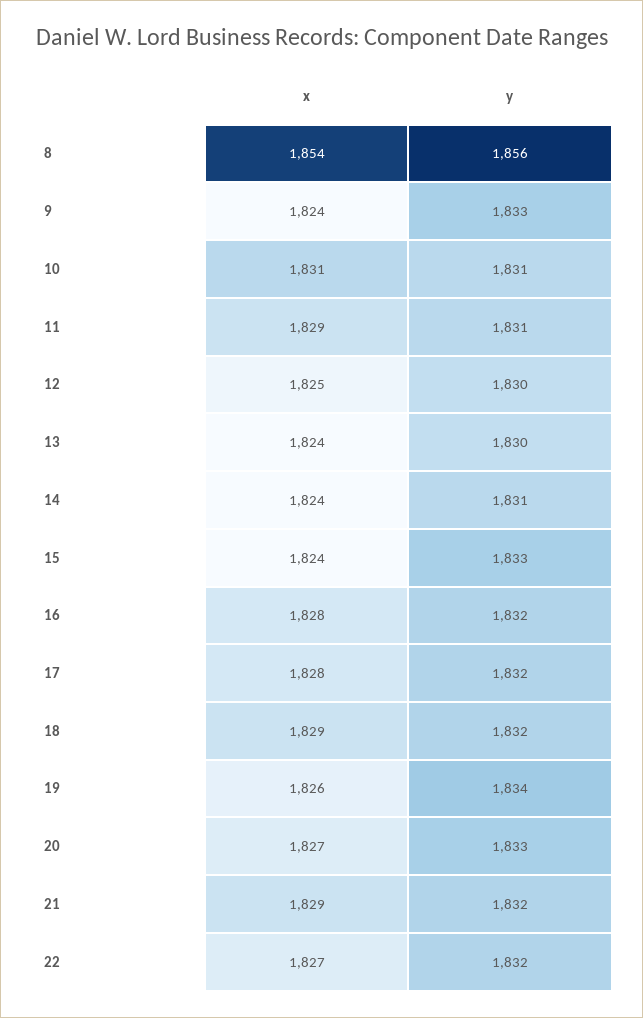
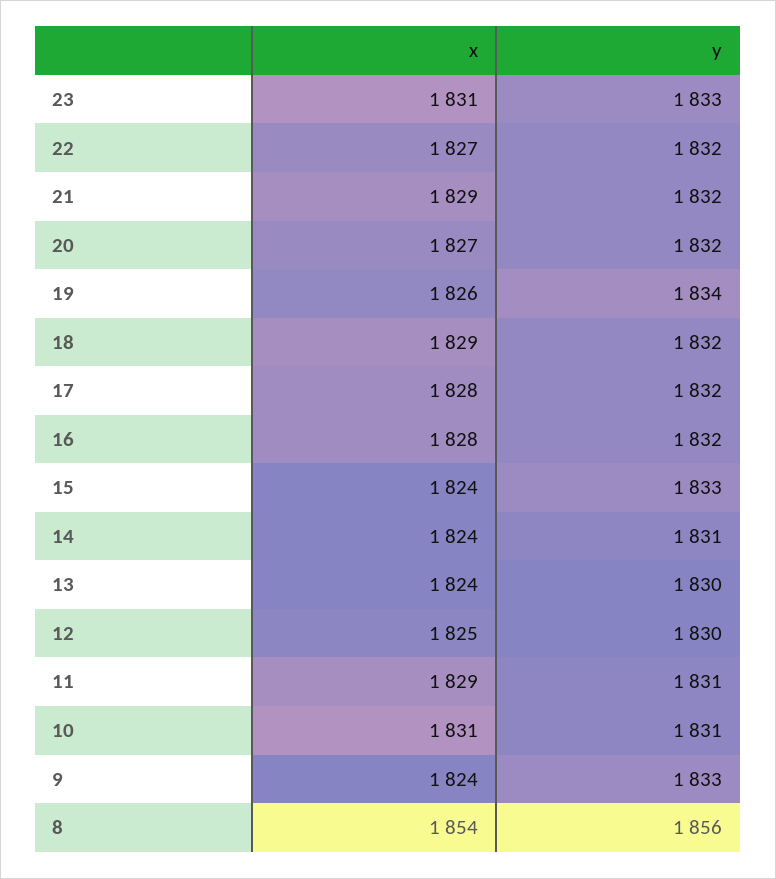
  {
    "x": {
      "8": 1854,
      "9": 1824,
      "10": 1831,
      "11": 1829,
      "12": 1825,
      "13": 1824,
      "14": 1824,
      "15": 1824,
      "16": 1828,
      "17": 1828,
      "18": 1829,
      "19": 1826,
      "20": 1827,
      "21": 1829,
-     "22": 1827
+     "22": 1827,
+     "23": 1831
    },
    "y": {
      "8": 1856,
      "9": 1833,
      "10": 1831,
      "11": 1831,
      "12": 1830,
      "13": 1830,
      "14": 1831,
      "15": 1833,
      "16": 1832,
      "17": 1832,
      "18": 1832,
      "19": 1834,
-     "20": 1833,
+     "20": 1832,
      "21": 1832,
-     "22": 1832
+     "22": 1832,
+     "23": 1833
    }
  }

